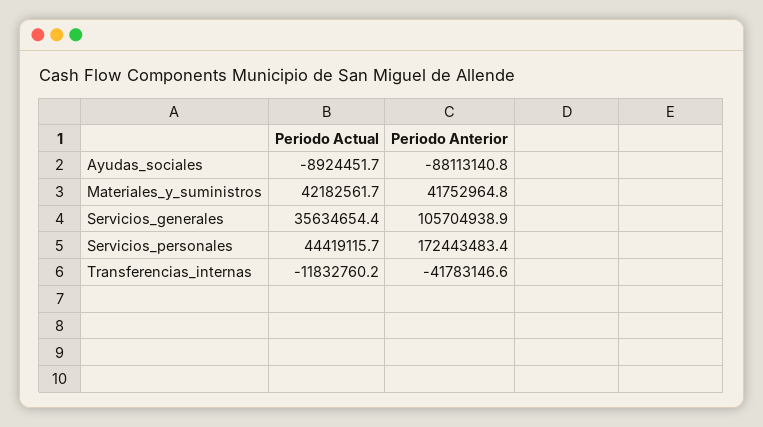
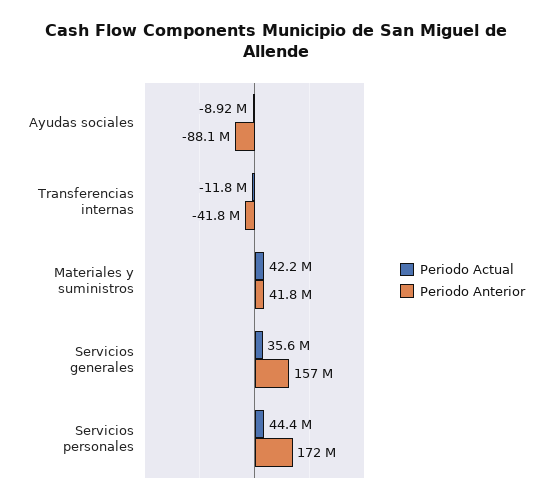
  {
    "Periodo Actual": {
      "Ayudas_sociales": -8924451.7,
      "Materiales_y_suministros": 42182561.7,
      "Servicios_generales": 35634654.4,
      "Servicios_personales": 44419115.7,
      "Transferencias_internas": -11832760.2
    },
    "Periodo Anterior": {
      "Ayudas_sociales": -88113140.8,
      "Materiales_y_suministros": 41752964.8,
-     "Servicios_generales": 105704938.9,
+     "Servicios_generales": 157000000,
      "Servicios_personales": 172443483.4,
      "Transferencias_internas": -41783146.6
    }
  }

